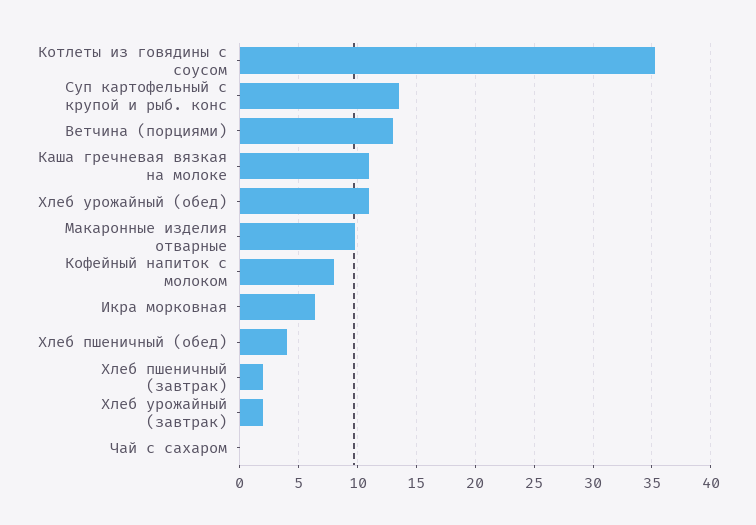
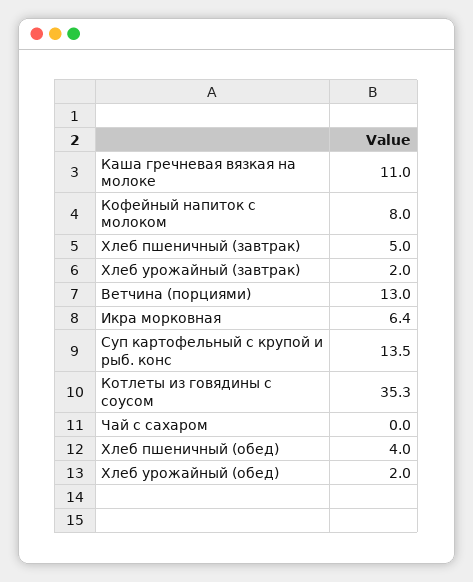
  {
    "Котлеты из говядины с соусом": 35.3,
    "Суп картофельный с крупой и рыб. конс": 13.5,
    "Ветчина (порциями)": 13,
    "Каша гречневая вязкая на молоке": 11,
-   "Хлеб урожайный (обед)": 11,
+   "Хлеб урожайный (обед)": 2,
-   "Макаронные изделия отварные": 10,
    "Кофейный напиток с молоком": 8,
    "Икра морковная": 6.4,
    "Хлеб пшеничный (обед)": 4,
-   "Хлеб пшеничный (завтрак)": 2,
+   "Хлеб пшеничный (завтрак)": 5,
    "Хлеб урожайный (завтрак)": 2,
    "Чай с сахаром": 0
  }

